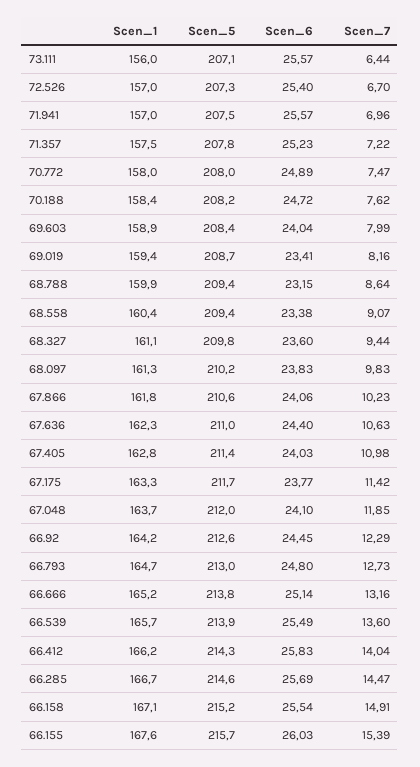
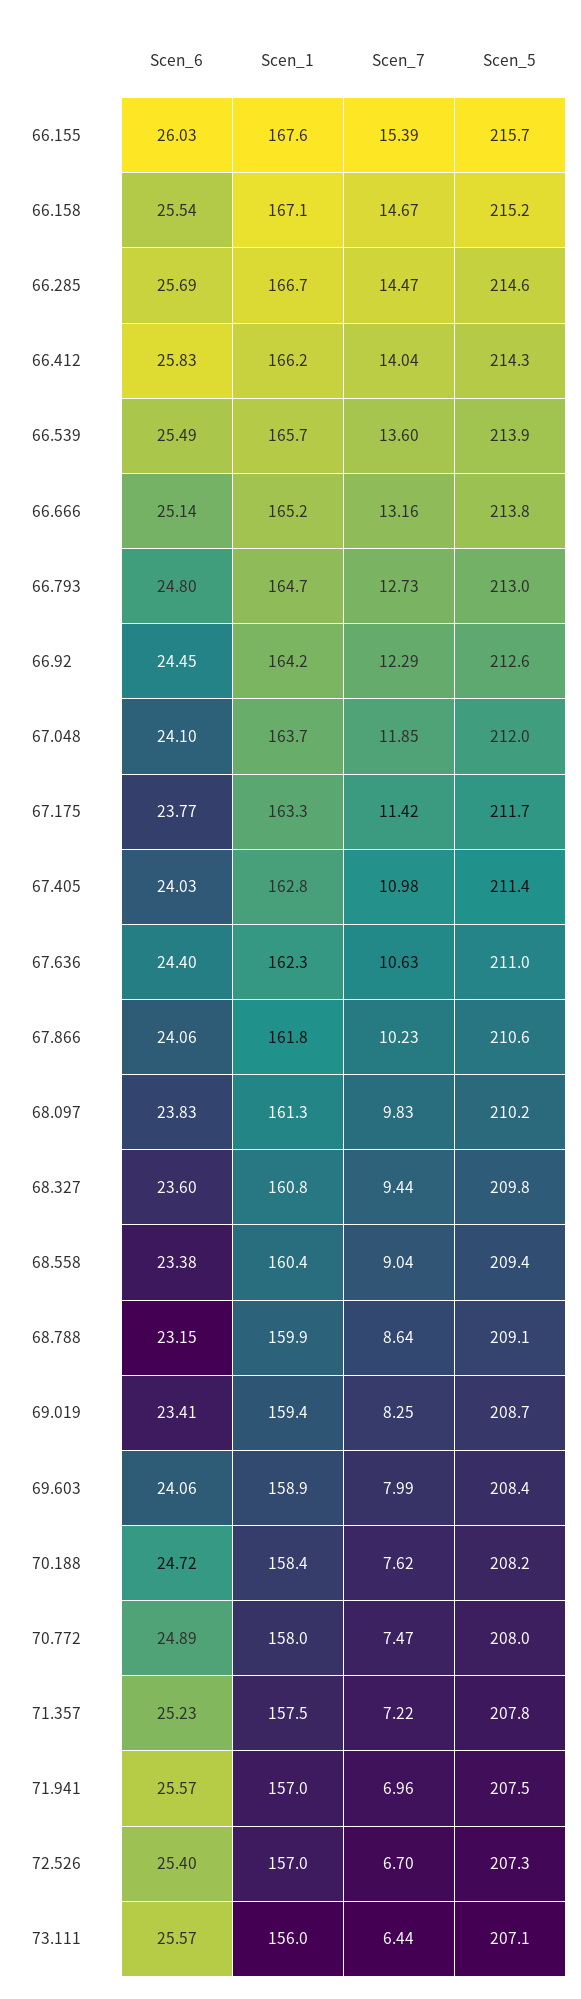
  {
    "Scen_1": {
      "73.111": 156,
      "72.526": 157,
      "71.941": 157,
      "71.357": 157.5,
      "70.772": 158,
      "70.188": 158.4,
      "69.603": 158.9,
      "69.019": 159.4,
      "68.788": 159.9,
      "68.558": 160.4,
-     "68.327": 161.1,
+     "68.327": 160.8,
      "68.097": 161.3,
      "67.866": 161.8,
      "67.636": 162.3,
      "67.405": 162.8,
      "67.175": 163.3,
      "67.048": 163.7,
      "66.92": 164.2,
      "66.793": 164.7,
      "66.666": 165.2,
      "66.539": 165.7,
      "66.412": 166.2,
      "66.285": 166.7,
      "66.158": 167.1,
      "66.155": 167.6
    },
    "Scen_5": {
      "73.111": 207.1,
      "72.526": 207.3,
      "71.941": 207.5,
      "71.357": 207.8,
      "70.772": 208,
      "70.188": 208.2,
      "69.603": 208.4,
      "69.019": 208.7,
-     "68.788": 209.4,
+     "68.788": 209.1,
      "68.558": 209.4,
      "68.327": 209.8,
      "68.097": 210.2,
      "67.866": 210.6,
      "67.636": 211,
      "67.405": 211.4,
      "67.175": 211.7,
      "67.048": 212,
      "66.92": 212.6,
      "66.793": 213,
      "66.666": 213.8,
      "66.539": 213.9,
      "66.412": 214.3,
      "66.285": 214.6,
      "66.158": 215.2,
      "66.155": 215.7
    },
    "Scen_6": {
      "73.111": 25.57,
      "72.526": 25.4,
      "71.941": 25.57,
      "71.357": 25.23,
      "70.772": 24.89,
      "70.188": 24.72,
-     "69.603": 24.04,
+     "69.603": 24.06,
      "69.019": 23.41,
      "68.788": 23.15,
      "68.558": 23.38,
      "68.327": 23.6,
      "68.097": 23.83,
      "67.866": 24.06,
      "67.636": 24.4,
      "67.405": 24.03,
      "67.175": 23.77,
      "67.048": 24.1,
      "66.92": 24.45,
      "66.793": 24.8,
      "66.666": 25.14,
      "66.539": 25.49,
      "66.412": 25.83,
      "66.285": 25.69,
      "66.158": 25.54,
      "66.155": 26.03
    },
    "Scen_7": {
      "73.111": 6.44,
      "72.526": 6.7,
      "71.941": 6.96,
      "71.357": 7.22,
      "70.772": 7.47,
      "70.188": 7.62,
      "69.603": 7.99,
-     "69.019": 8.16,
+     "69.019": 8.25,
      "68.788": 8.64,
-     "68.558": 9.07,
+     "68.558": 9.04,
      "68.327": 9.44,
      "68.097": 9.83,
      "67.866": 10.23,
      "67.636": 10.63,
      "67.405": 10.98,
      "67.175": 11.42,
      "67.048": 11.85,
      "66.92": 12.29,
      "66.793": 12.73,
      "66.666": 13.16,
      "66.539": 13.6,
      "66.412": 14.04,
      "66.285": 14.47,
-     "66.158": 14.91,
+     "66.158": 14.67,
      "66.155": 15.39
    }
  }

